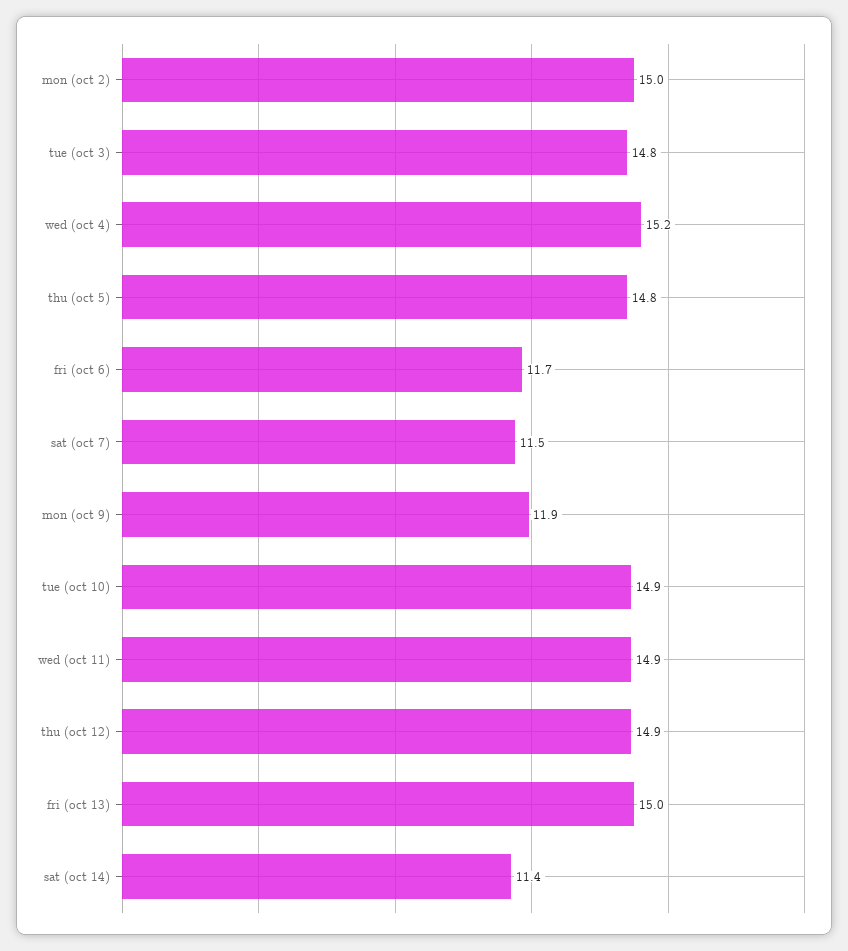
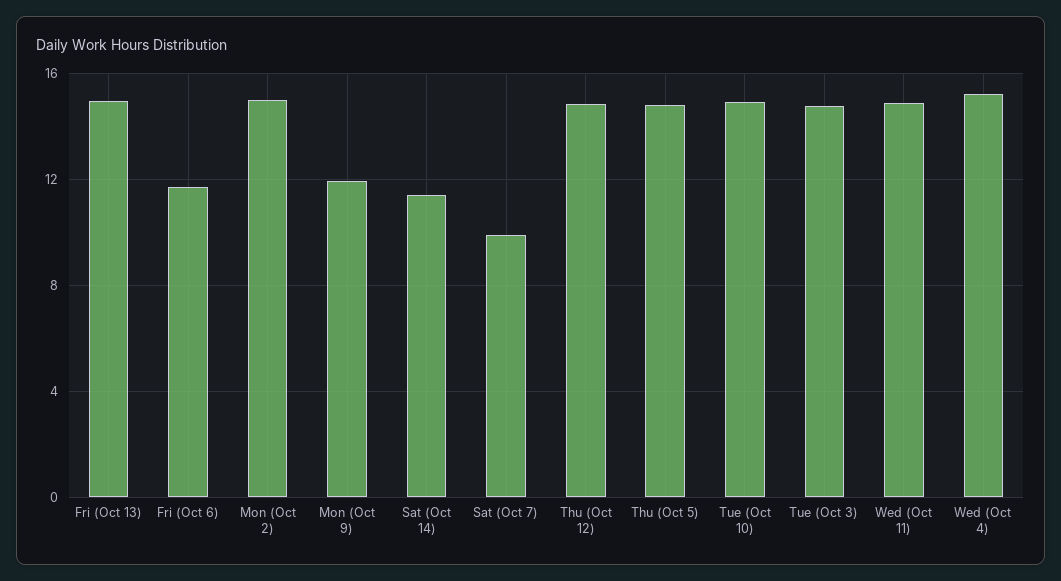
  {
    "mon (oct 2)": 15,
    "tue (oct 3)": 14.8,
    "wed (oct 4)": 15.2,
    "thu (oct 5)": 14.8,
    "fri (oct 6)": 11.7,
-   "sat (oct 7)": 11.5,
+   "sat (oct 7)": 10,
    "mon (oct 9)": 11.9,
    "tue (oct 10)": 14.9,
    "wed (oct 11)": 14.9,
    "thu (oct 12)": 14.9,
    "fri (oct 13)": 15,
    "sat (oct 14)": 11.4
  }

